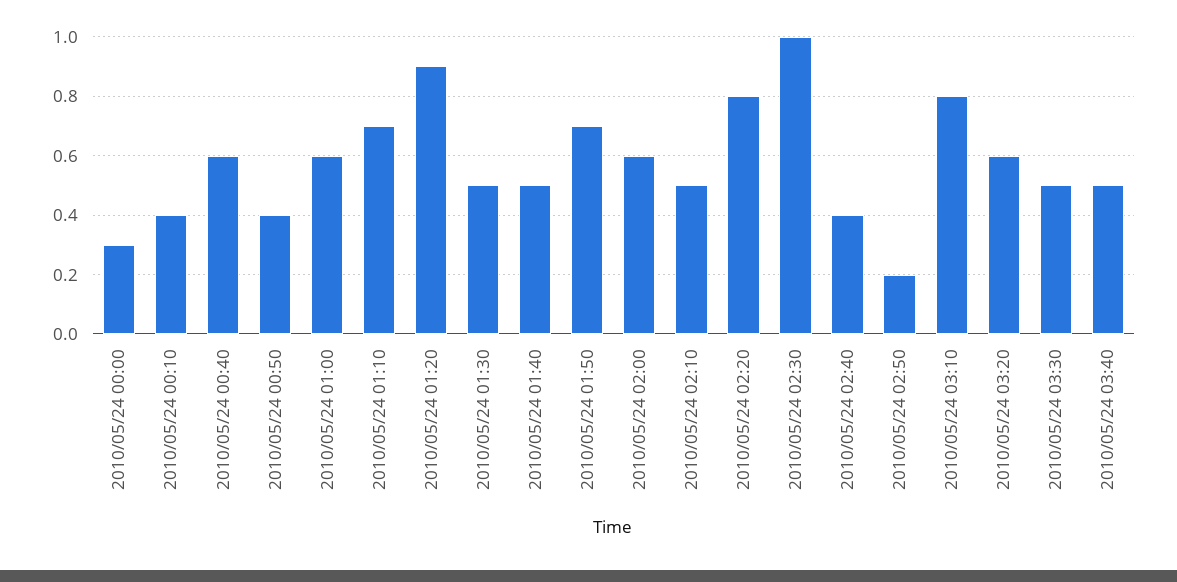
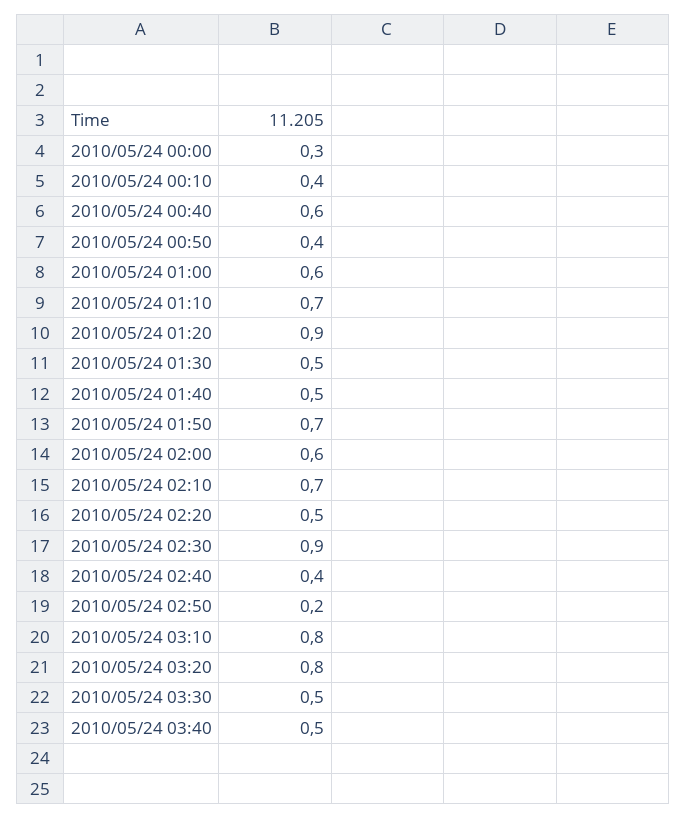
  {
    "2010/05/24 00:00": 0.3,
    "2010/05/24 00:10": 0.4,
    "2010/05/24 00:40": 0.6,
    "2010/05/24 00:50": 0.4,
    "2010/05/24 01:00": 0.6,
    "2010/05/24 01:10": 0.7,
    "2010/05/24 01:20": 0.9,
    "2010/05/24 01:30": 0.5,
    "2010/05/24 01:40": 0.5,
    "2010/05/24 01:50": 0.7,
    "2010/05/24 02:00": 0.6,
-   "2010/05/24 02:10": 0.5,
+   "2010/05/24 02:10": 0.7,
-   "2010/05/24 02:20": 0.8,
+   "2010/05/24 02:20": 0.5,
-   "2010/05/24 02:30": 1,
+   "2010/05/24 02:30": 0.9,
    "2010/05/24 02:40": 0.4,
    "2010/05/24 02:50": 0.2,
    "2010/05/24 03:10": 0.8,
-   "2010/05/24 03:20": 0.6,
+   "2010/05/24 03:20": 0.8,
    "2010/05/24 03:30": 0.5,
    "2010/05/24 03:40": 0.5
  }

